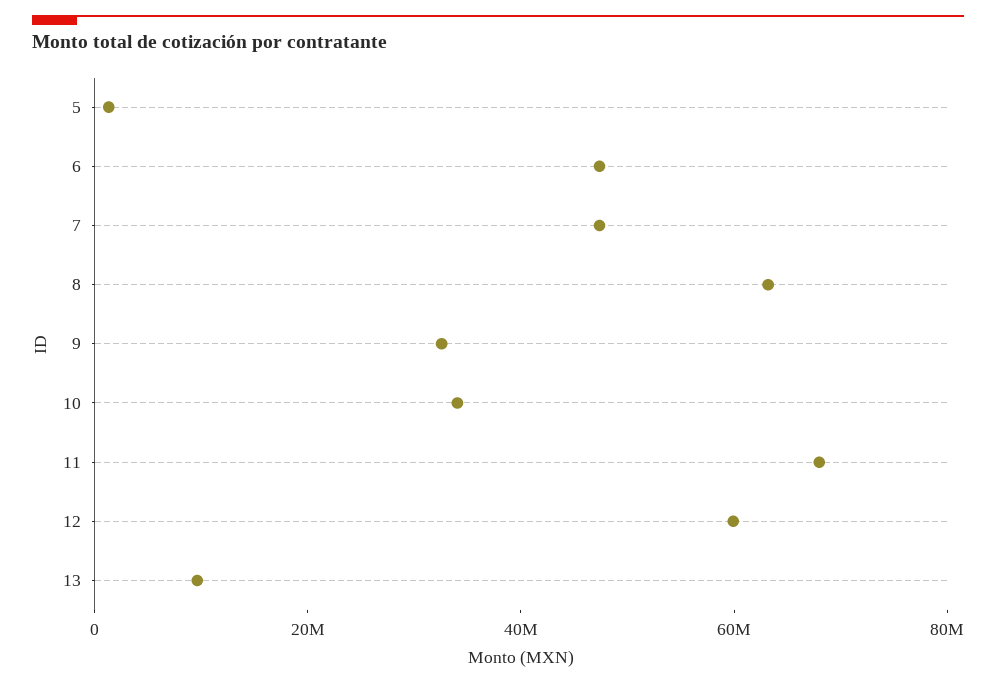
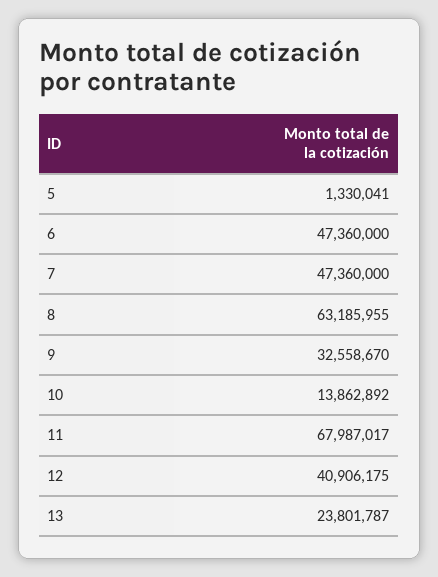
  {
    "5": 1330041,
    "6": 47360000,
    "7": 47360000,
    "8": 63185955,
    "9": 32558670,
-   "10": 35000000,
+   "10": 13862892,
    "11": 67987017,
-   "12": 60000000,
+   "12": 40906175,
-   "13": 10000000
+   "13": 23801787
  }

